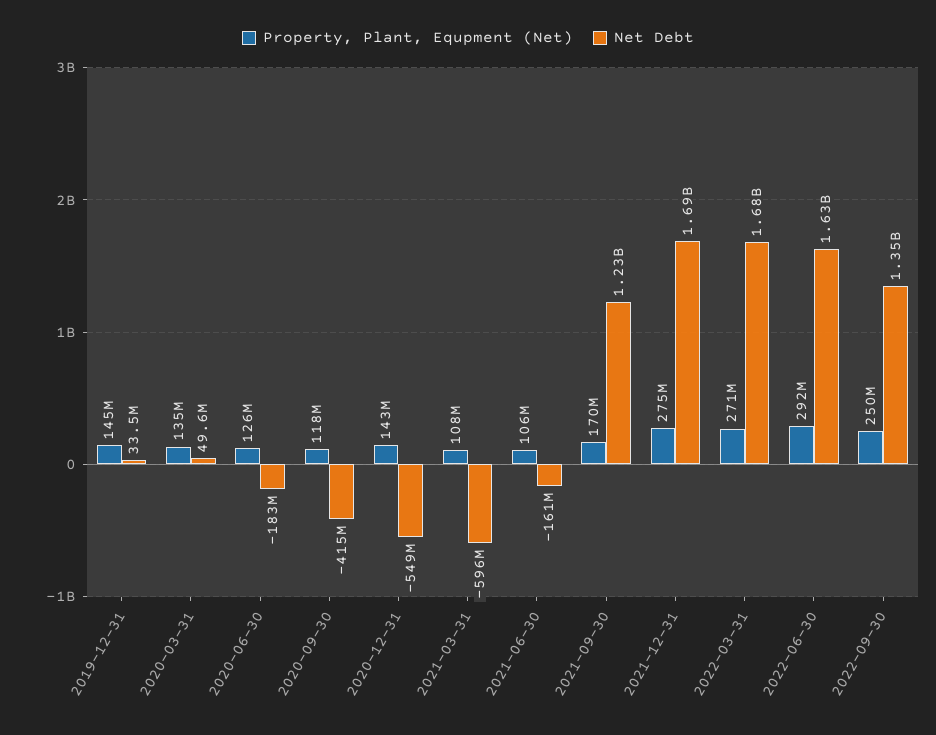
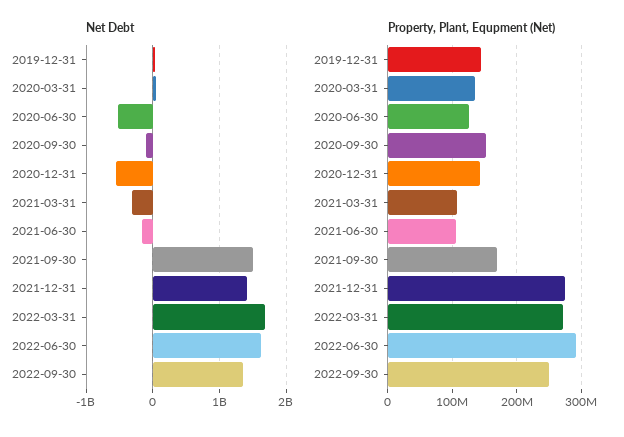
  {
    "Property, Plant, Equpment (Net)": {
      "2019-12-31": 145000000,
      "2020-03-31": 135000000,
      "2020-06-30": 126000000,
-     "2020-09-30": 118000000,
+     "2020-09-30": 150000000,
      "2020-12-31": 143000000,
      "2021-03-31": 108000000,
      "2021-06-30": 106000000,
      "2021-09-30": 170000000,
      "2021-12-31": 275000000,
      "2022-03-31": 271000000,
      "2022-06-30": 292000000,
      "2022-09-30": 250000000
    },
    "Net Debt": {
      "2019-12-31": 33500000,
      "2020-03-31": 49600000,
-     "2020-06-30": -183000000,
+     "2020-06-30": -500000000,
-     "2020-09-30": -415000000,
+     "2020-09-30": -100000000,
      "2020-12-31": -549000000,
-     "2021-03-31": -596000000,
+     "2021-03-31": -300000000,
      "2021-06-30": -161000000,
-     "2021-09-30": 1230000000,
+     "2021-09-30": 1500000000,
-     "2021-12-31": 1690000000,
+     "2021-12-31": 1400000000,
      "2022-03-31": 1680000000,
      "2022-06-30": 1630000000,
      "2022-09-30": 1350000000
    }
  }

